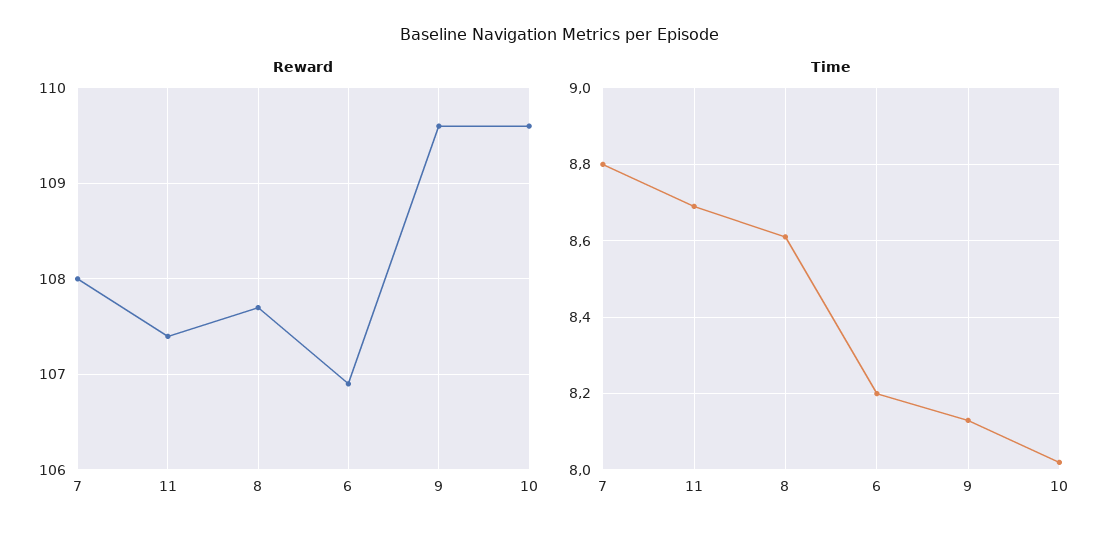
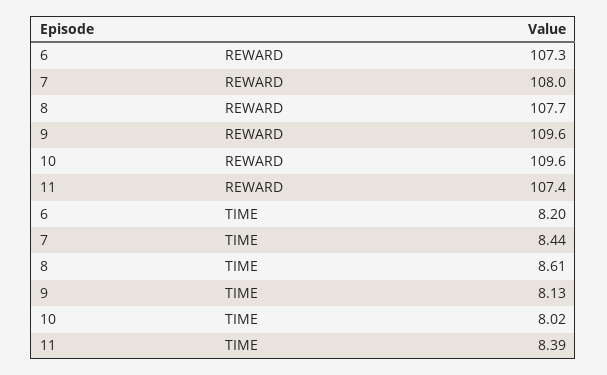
  {
    "Reward": {
      "7": 108,
      "11": 107.4,
      "8": 107.7,
-     "6": 106.9,
+     "6": 107.3,
      "9": 109.6,
      "10": 109.6
    },
    "Time": {
-     "7": 8.8,
+     "7": 8.44,
-     "11": 8.7,
+     "11": 8.39,
      "8": 8.61,
      "6": 8.2,
      "9": 8.13,
      "10": 8.02
    }
  }

